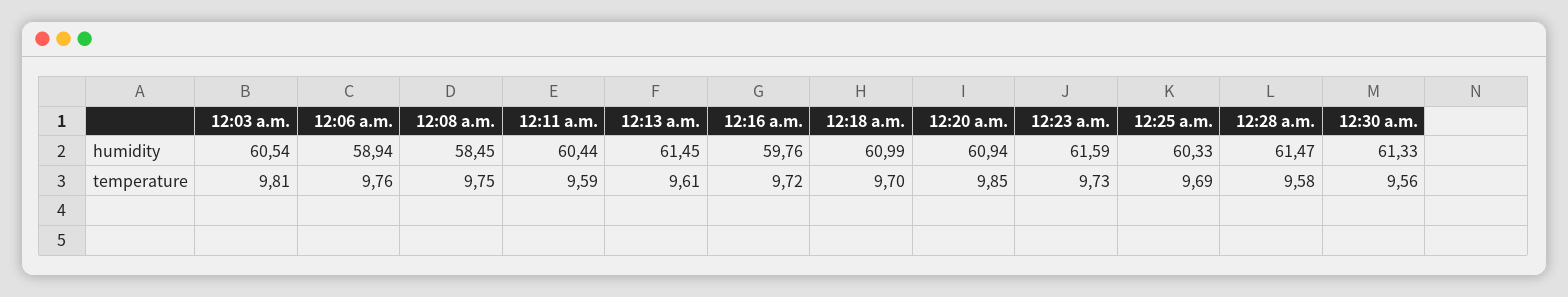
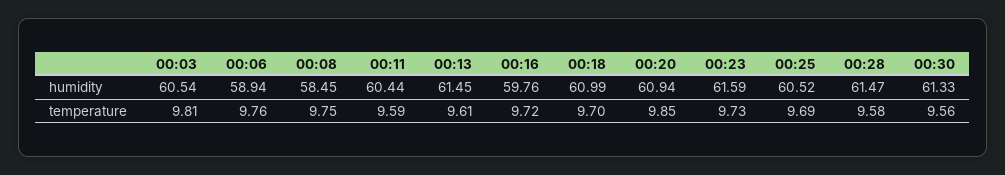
  {
    "12:03 a.m.": {
      "humidity": 60.54,
      "temperature": 9.81
    },
    "12:06 a.m.": {
      "humidity": 58.94,
      "temperature": 9.76
    },
    "12:08 a.m.": {
      "humidity": 58.45,
      "temperature": 9.75
    },
    "12:11 a.m.": {
      "humidity": 60.44,
      "temperature": 9.59
    },
    "12:13 a.m.": {
      "humidity": 61.45,
      "temperature": 9.61
    },
    "12:16 a.m.": {
      "humidity": 59.76,
      "temperature": 9.72
    },
    "12:18 a.m.": {
      "humidity": 60.99,
      "temperature": 9.7
    },
    "12:20 a.m.": {
      "humidity": 60.94,
      "temperature": 9.85
    },
    "12:23 a.m.": {
      "humidity": 61.59,
      "temperature": 9.73
    },
    "12:25 a.m.": {
-     "humidity": 60.33,
+     "humidity": 60.52,
      "temperature": 9.69
    },
    "12:28 a.m.": {
      "humidity": 61.47,
      "temperature": 9.58
    },
    "12:30 a.m.": {
      "humidity": 61.33,
      "temperature": 9.56
    }
  }

